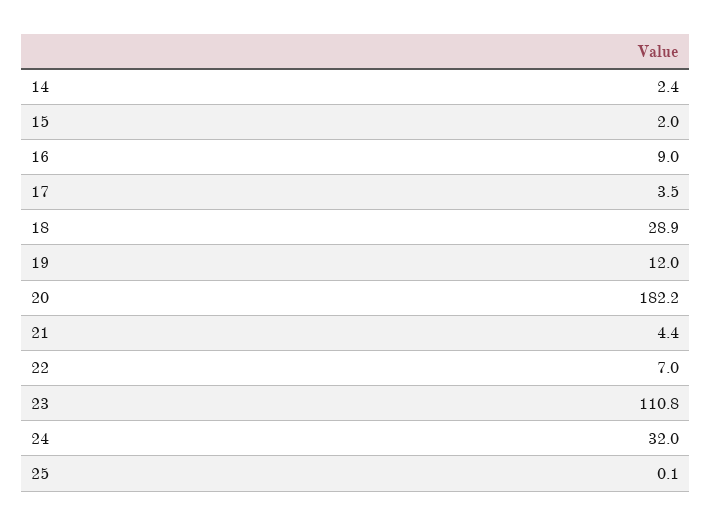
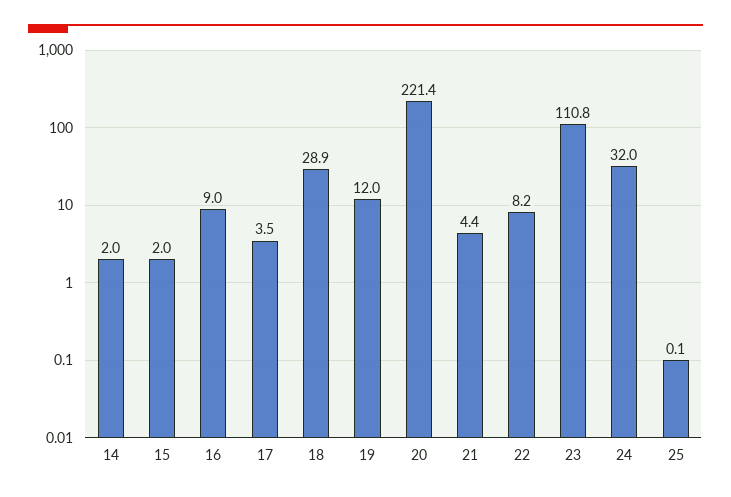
  {
-   "14": 2.4,
+   "14": 2,
    "15": 2,
    "16": 9,
    "17": 3.5,
    "18": 28.9,
    "19": 12,
-   "20": 182.2,
+   "20": 221.4,
    "21": 4.4,
-   "22": 7,
+   "22": 8.2,
    "23": 110.8,
    "24": 32,
    "25": 0.1
  }

